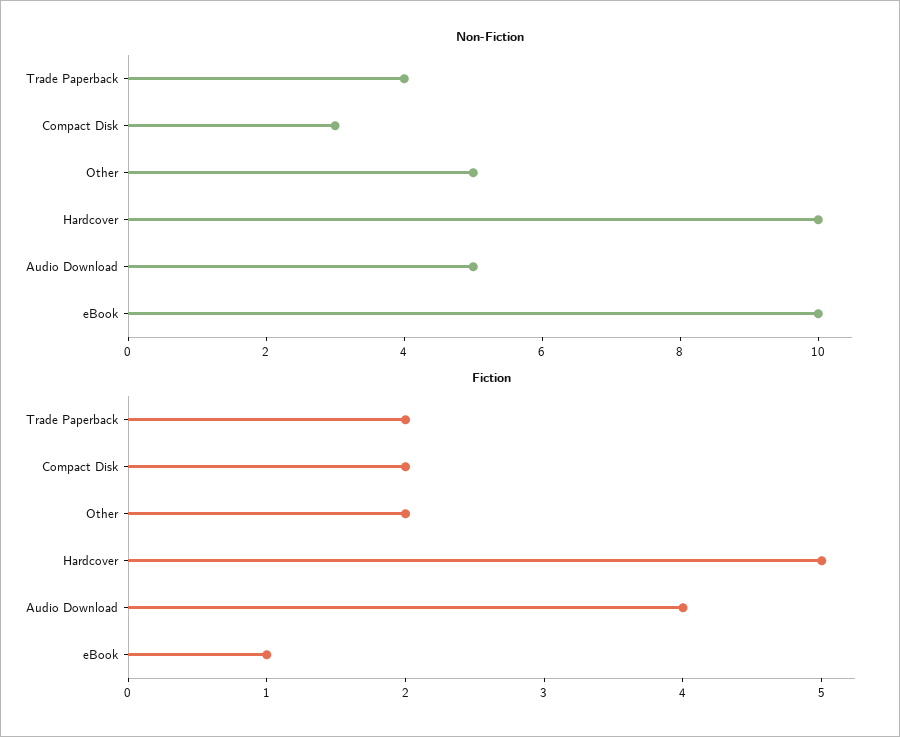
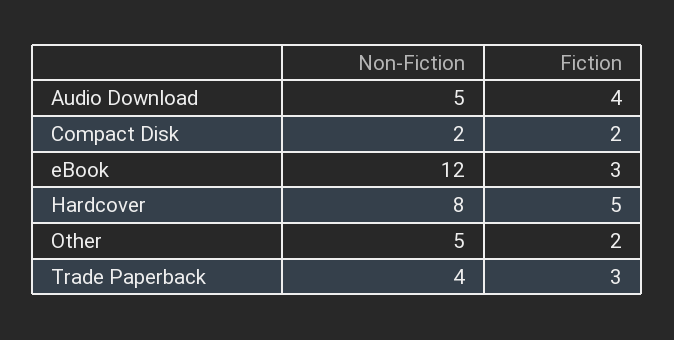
  {
    "Non-Fiction": {
      "Trade Paperback": 4,
-     "Compact Disk": 3,
+     "Compact Disk": 2,
      "Other": 5,
-     "Hardcover": 10,
+     "Hardcover": 8,
      "Audio Download": 5,
-     "eBook": 10
+     "eBook": 12
    },
    "Fiction": {
-     "Trade Paperback": 2,
+     "Trade Paperback": 3,
      "Compact Disk": 2,
      "Other": 2,
      "Hardcover": 5,
      "Audio Download": 4,
-     "eBook": 1
+     "eBook": 3
    }
  }

